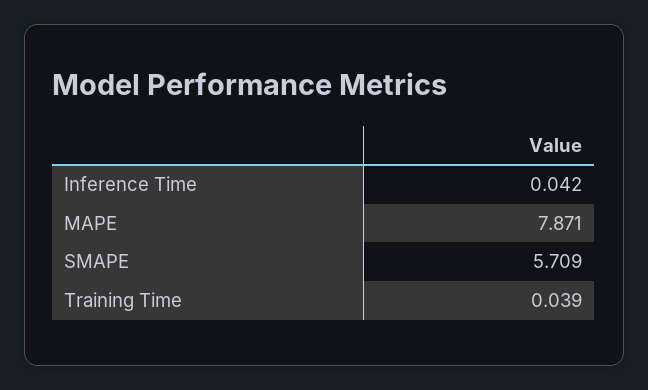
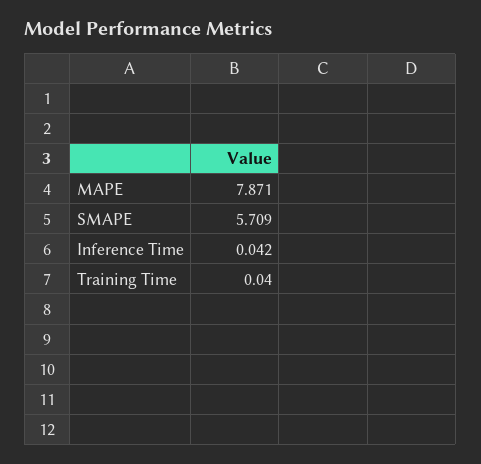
  {
    "Inference Time": 0.042,
    "MAPE": 7.871,
    "SMAPE": 5.709,
-   "Training Time": 0.039
+   "Training Time": 0.04
  }

